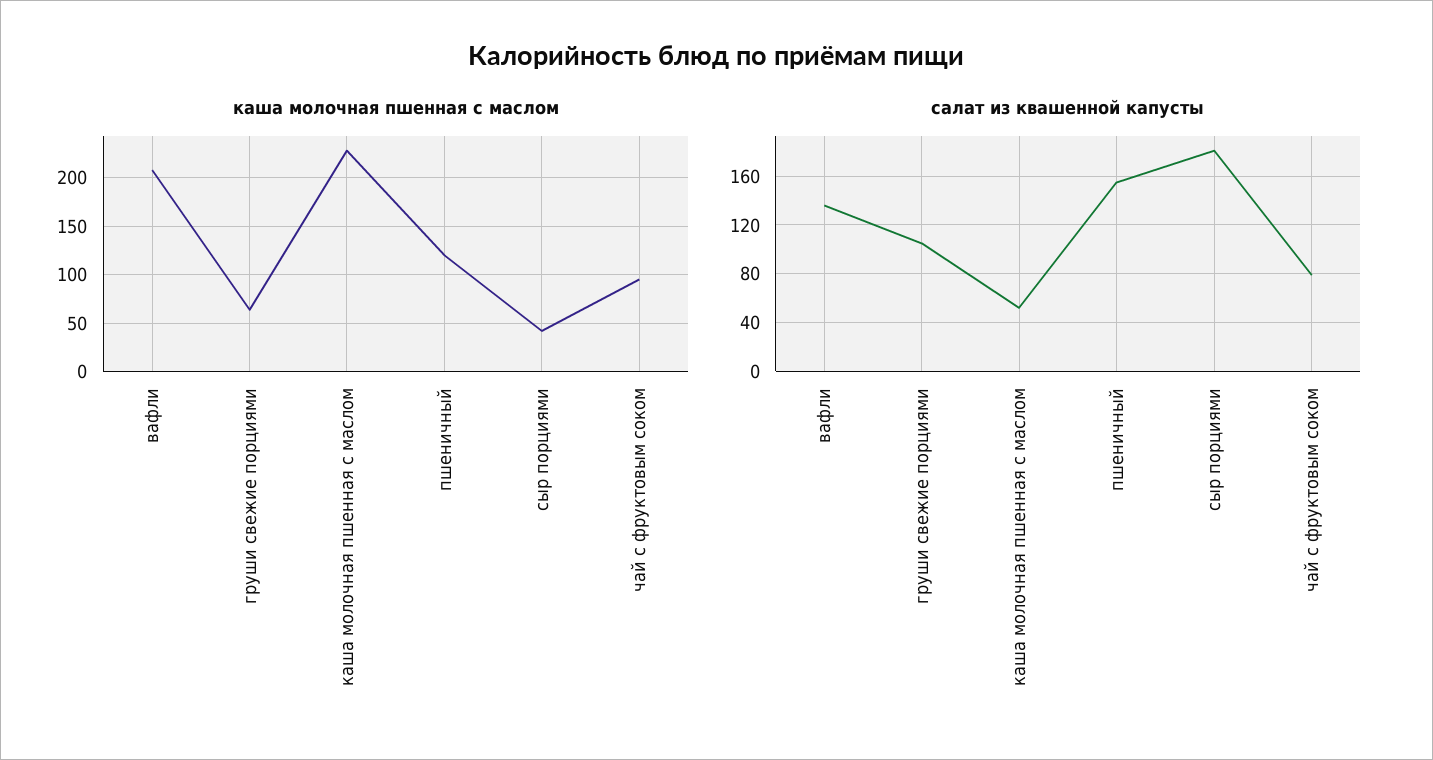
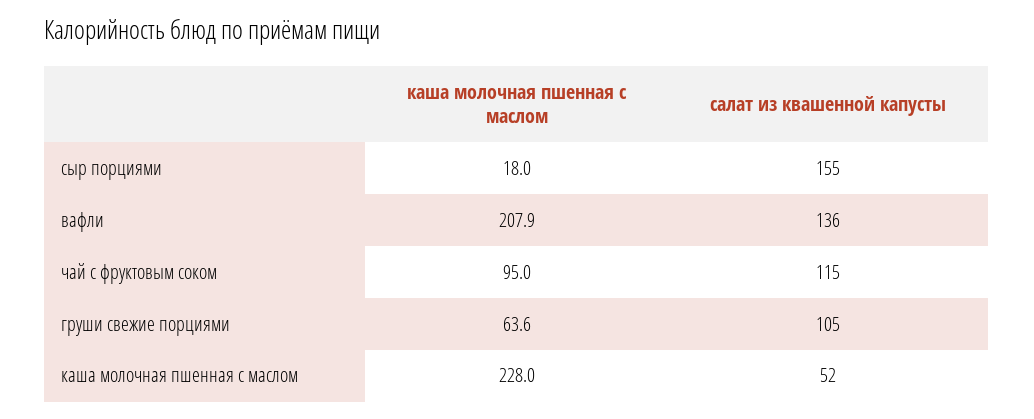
  {
    "каша молочная пшенная с маслом": {
      "вафли": 207.9,
      "груши свежие порциями": 63.6,
      "каша молочная пшенная с маслом": 228,
-     "пшеничный": 120,
-     "сыр порциями": 40,
+     "сыр порциями": 18,
      "чай с фруктовым соком": 95
    },
    "салат из квашенной капусты": {
      "вафли": 136,
      "груши свежие порциями": 105,
      "каша молочная пшенная с маслом": 52,
-     "пшеничный": 155,
-     "сыр порциями": 180,
+     "сыр порциями": 155,
-     "чай с фруктовым соком": 80
+     "чай с фруктовым соком": 115
    }
  }

